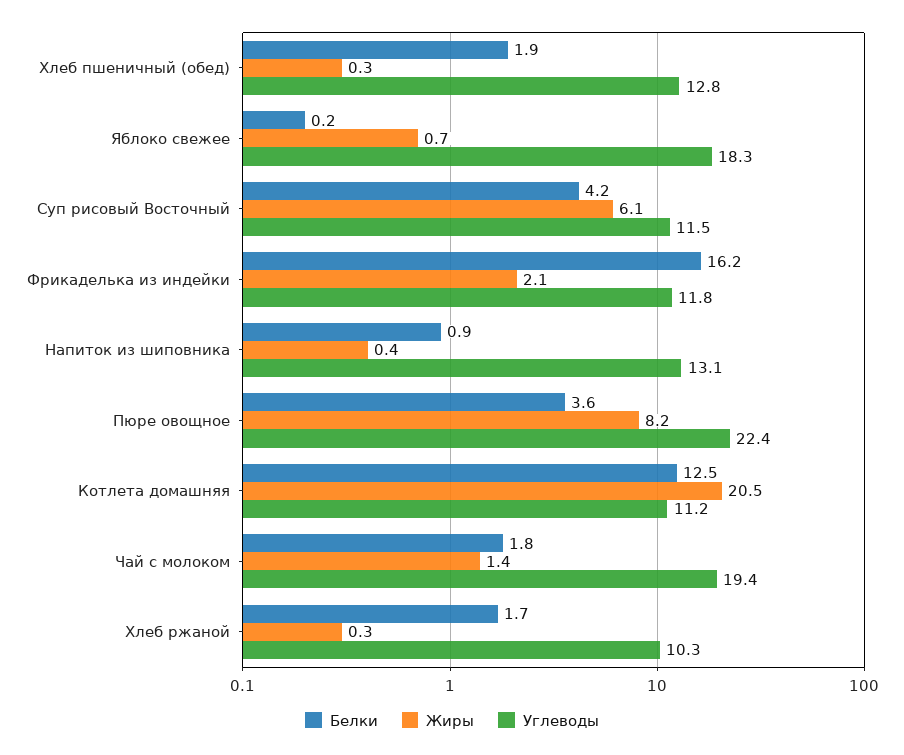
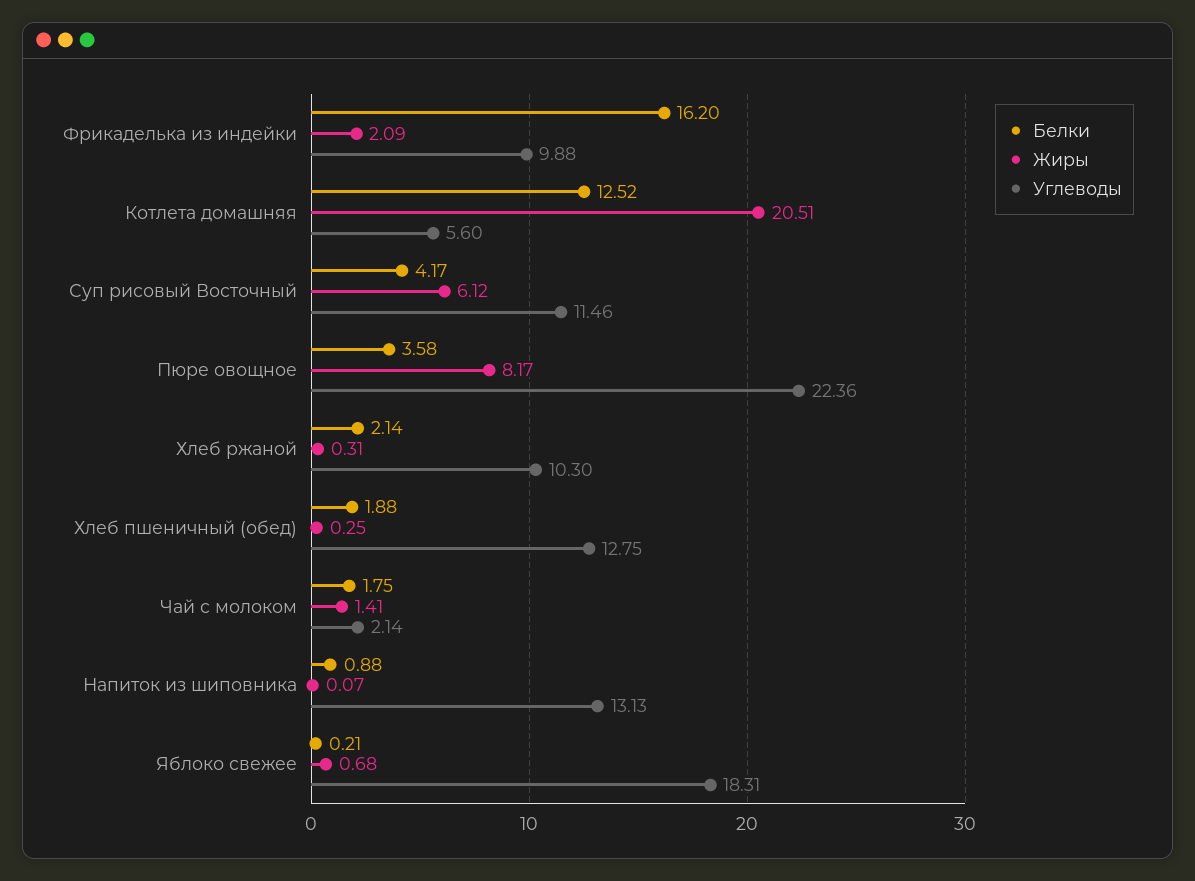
  {
    "Белки": {
      "Хлеб пшеничный (обед)": 1.88,
      "Яблоко свежее": 0.21,
      "Суп рисовый Восточный": 4.17,
      "Фрикаделька из индейки": 16.2,
      "Напиток из шиповника": 0.88,
      "Пюре овощное": 3.58,
      "Котлета домашняя": 12.52,
      "Чай с молоком": 1.75,
-     "Хлеб ржаной": 1.7
+     "Хлеб ржаной": 2.14
    },
    "Жиры": {
      "Хлеб пшеничный (обед)": 0.25,
      "Яблоко свежее": 0.68,
      "Суп рисовый Восточный": 6.12,
      "Фрикаделька из индейки": 2.09,
-     "Напиток из шиповника": 0.4,
+     "Напиток из шиповника": 0.07,
      "Пюре овощное": 8.17,
      "Котлета домашняя": 20.51,
      "Чай с молоком": 1.41,
      "Хлеб ржаной": 0.31
    },
    "Углеводы": {
      "Хлеб пшеничный (обед)": 12.75,
      "Яблоко свежее": 18.31,
      "Суп рисовый Восточный": 11.46,
-     "Фрикаделька из индейки": 11.8,
+     "Фрикаделька из индейки": 9.88,
      "Напиток из шиповника": 13.13,
      "Пюре овощное": 22.36,
-     "Котлета домашняя": 11.2,
+     "Котлета домашняя": 5.6,
-     "Чай с молоком": 19.4,
+     "Чай с молоком": 2.14,
      "Хлеб ржаной": 10.3
    }
  }

